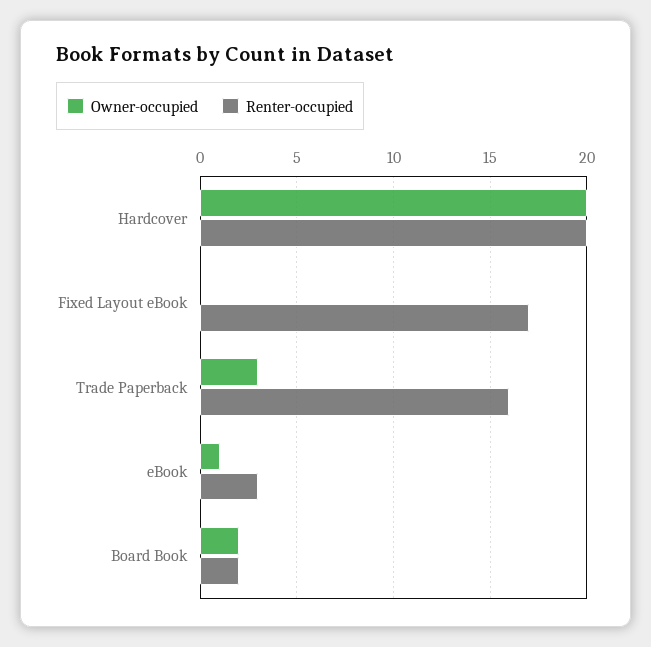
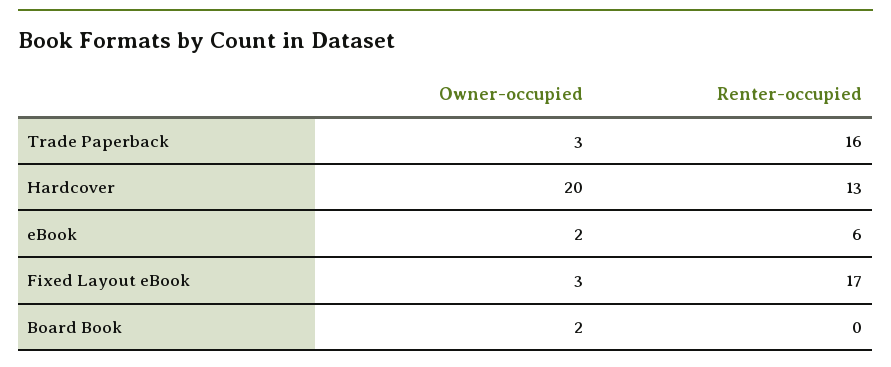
  {
    "Owner-occupied": {
      "Hardcover": 20,
-     "Fixed Layout eBook": 0,
+     "Fixed Layout eBook": 3,
      "Trade Paperback": 3,
-     "eBook": 1,
+     "eBook": 2,
      "Board Book": 2
    },
    "Renter-occupied": {
-     "Hardcover": 20,
+     "Hardcover": 13,
      "Fixed Layout eBook": 17,
      "Trade Paperback": 16,
-     "eBook": 3,
+     "eBook": 6,
-     "Board Book": 2
+     "Board Book": 0
    }
  }

